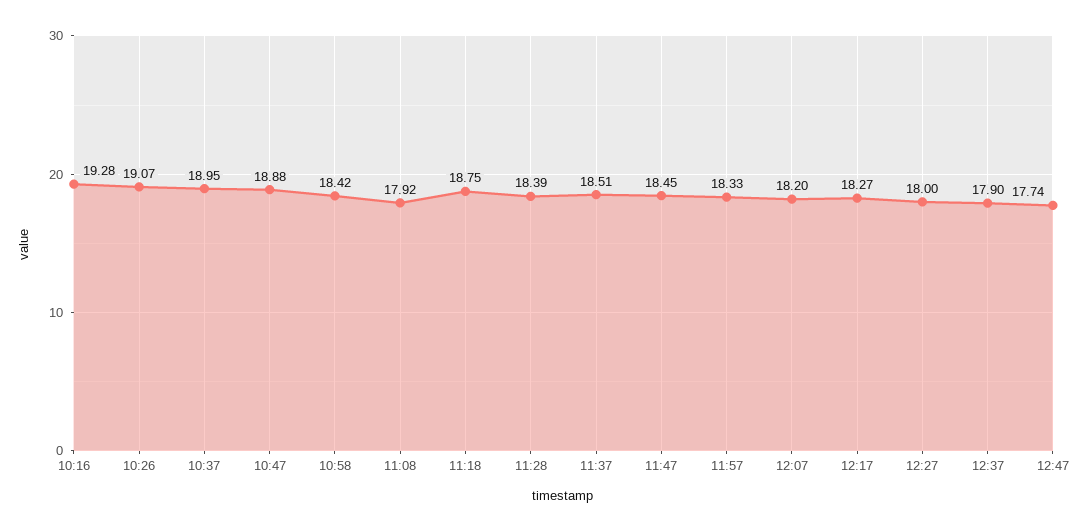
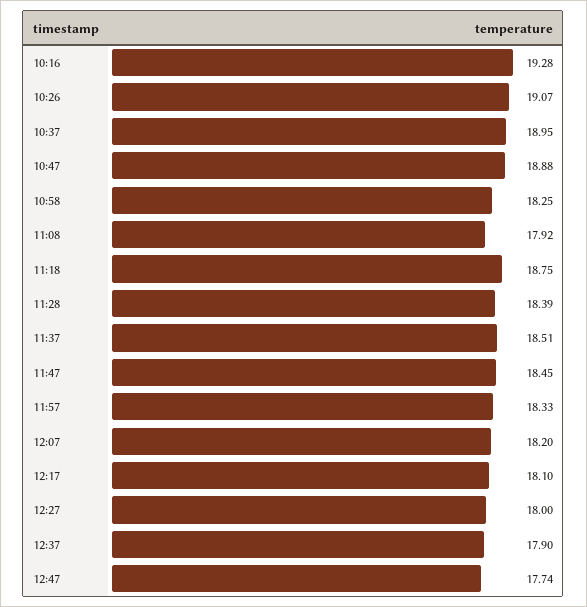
  {
    "10:16": 19.28,
    "10:26": 19.07,
    "10:37": 18.95,
    "10:47": 18.88,
-   "10:58": 18.42,
+   "10:58": 18.25,
    "11:08": 17.92,
    "11:18": 18.75,
    "11:28": 18.39,
    "11:37": 18.51,
    "11:47": 18.45,
    "11:57": 18.33,
    "12:07": 18.2,
-   "12:17": 18.27,
+   "12:17": 18.1,
    "12:27": 18,
    "12:37": 17.9,
    "12:47": 17.74
  }

